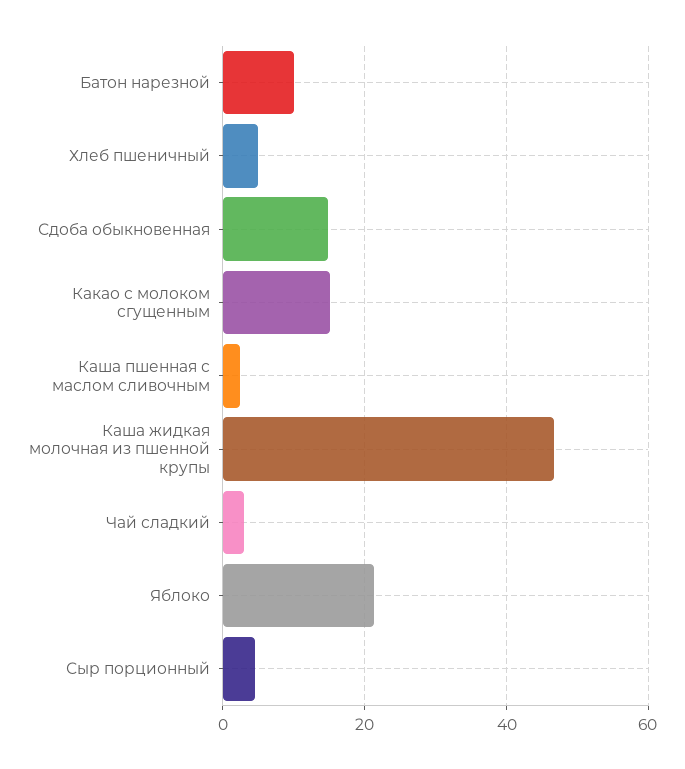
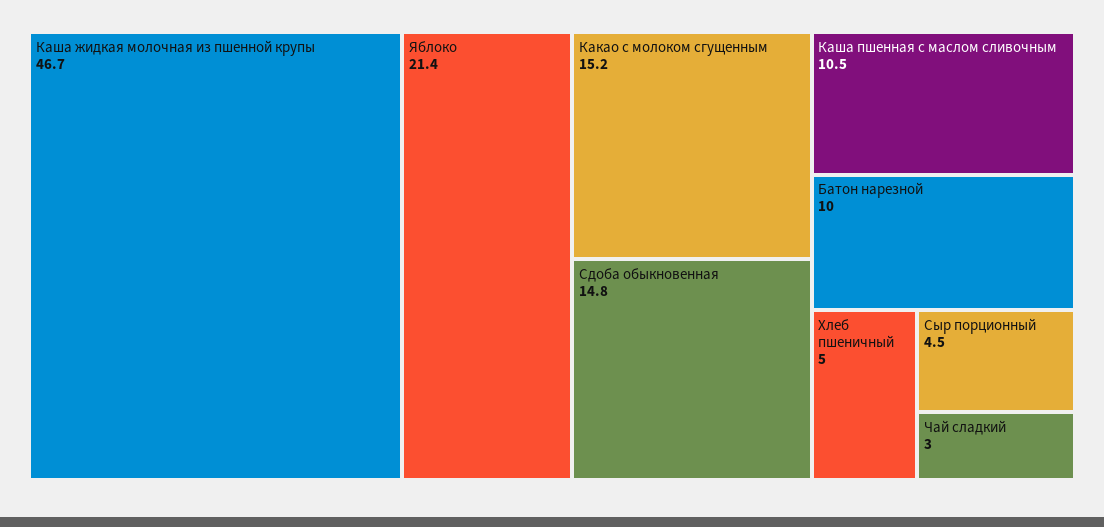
  {
    "Батон нарезной": 10,
    "Хлеб пшеничный": 5,
    "Сдоба обыкновенная": 14.8,
    "Какао с молоком сгущенным": 15.2,
-   "Каша пшенная с маслом сливочным": 2,
+   "Каша пшенная с маслом сливочным": 10.5,
    "Каша жидкая молочная из пшенной крупы": 46.7,
    "Чай сладкий": 3,
    "Яблоко": 21.4,
    "Сыр порционный": 4.5
  }

